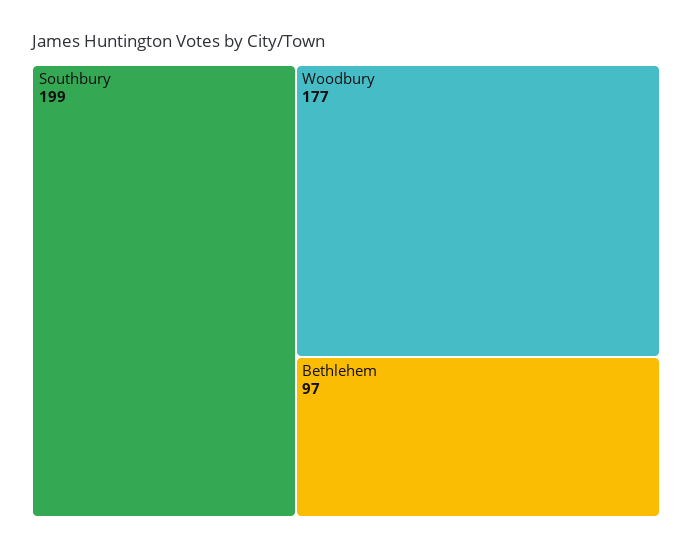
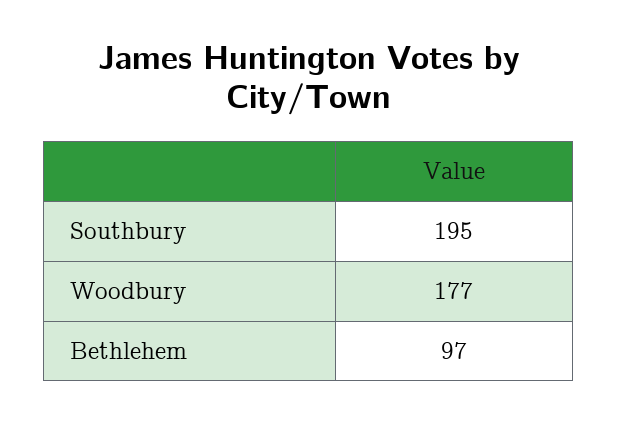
  {
-   "Southbury": 199,
+   "Southbury": 195,
    "Woodbury": 177,
    "Bethlehem": 97
  }

